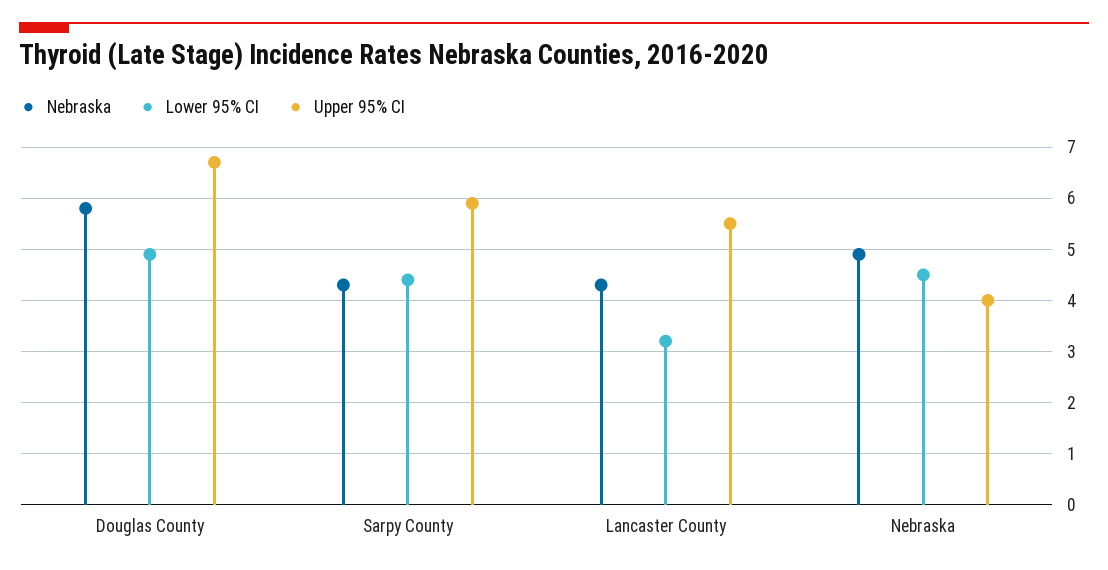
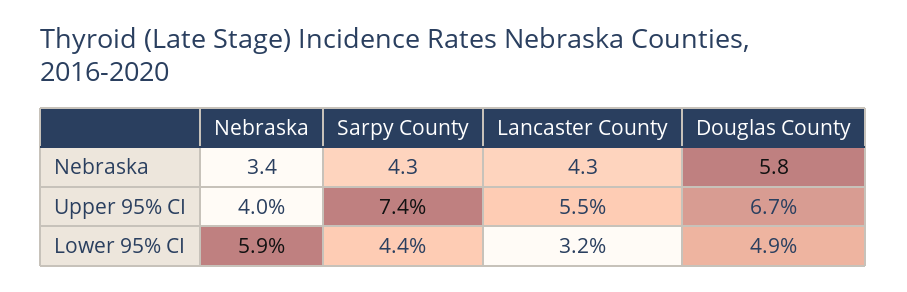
  {
    "Nebraska": {
      "Douglas County": 5.8,
      "Sarpy County": 4.3,
      "Lancaster County": 4.3,
-     "Nebraska": 5
+     "Nebraska": 3.4
    },
    "Lower 95% CI": {
      "Douglas County": 4.9,
      "Sarpy County": 4.4,
      "Lancaster County": 3.2,
-     "Nebraska": 4.5
+     "Nebraska": 5.9
    },
    "Upper 95% CI": {
      "Douglas County": 6.7,
-     "Sarpy County": 6,
+     "Sarpy County": 7.4,
      "Lancaster County": 5.5,
      "Nebraska": 4
    }
  }

